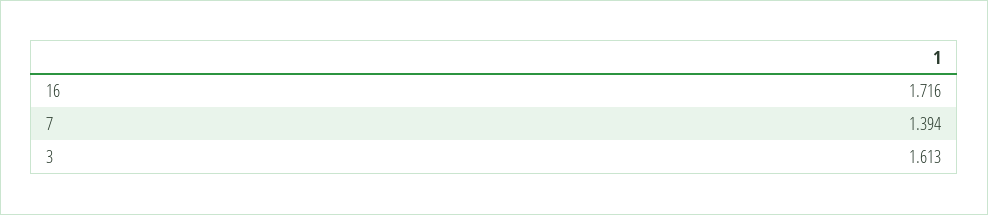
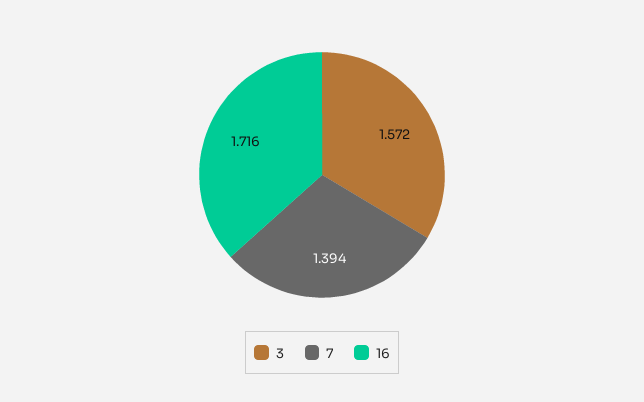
  {
    "16": 1.716,
    "7": 1.394,
-   "3": 1.613
+   "3": 1.572
  }

